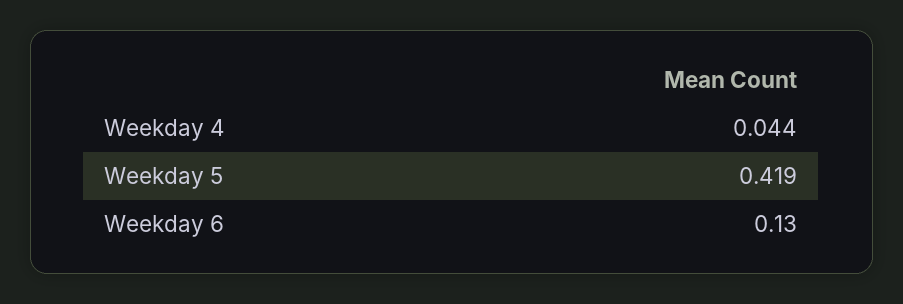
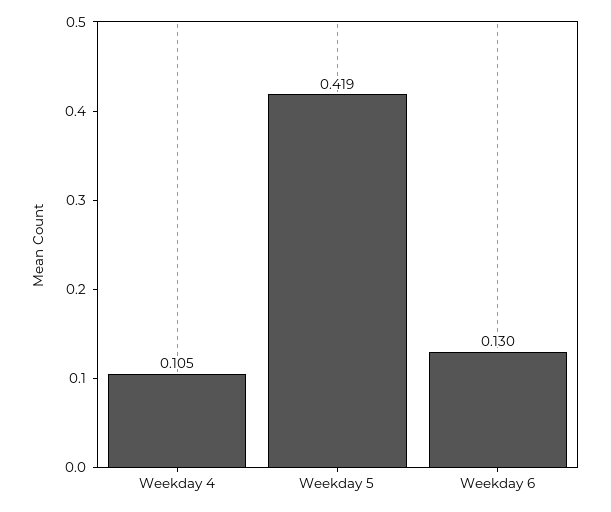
  {
-   "Weekday 4": 0.044,
+   "Weekday 4": 0.105,
    "Weekday 5": 0.419,
    "Weekday 6": 0.13
  }

